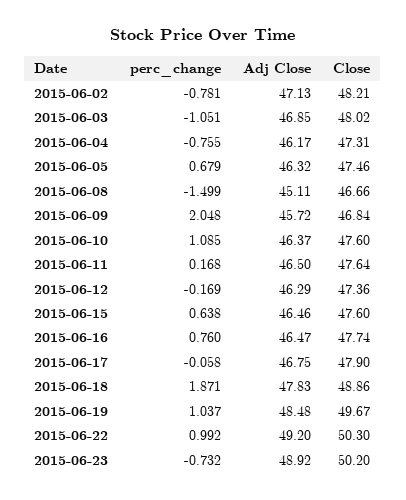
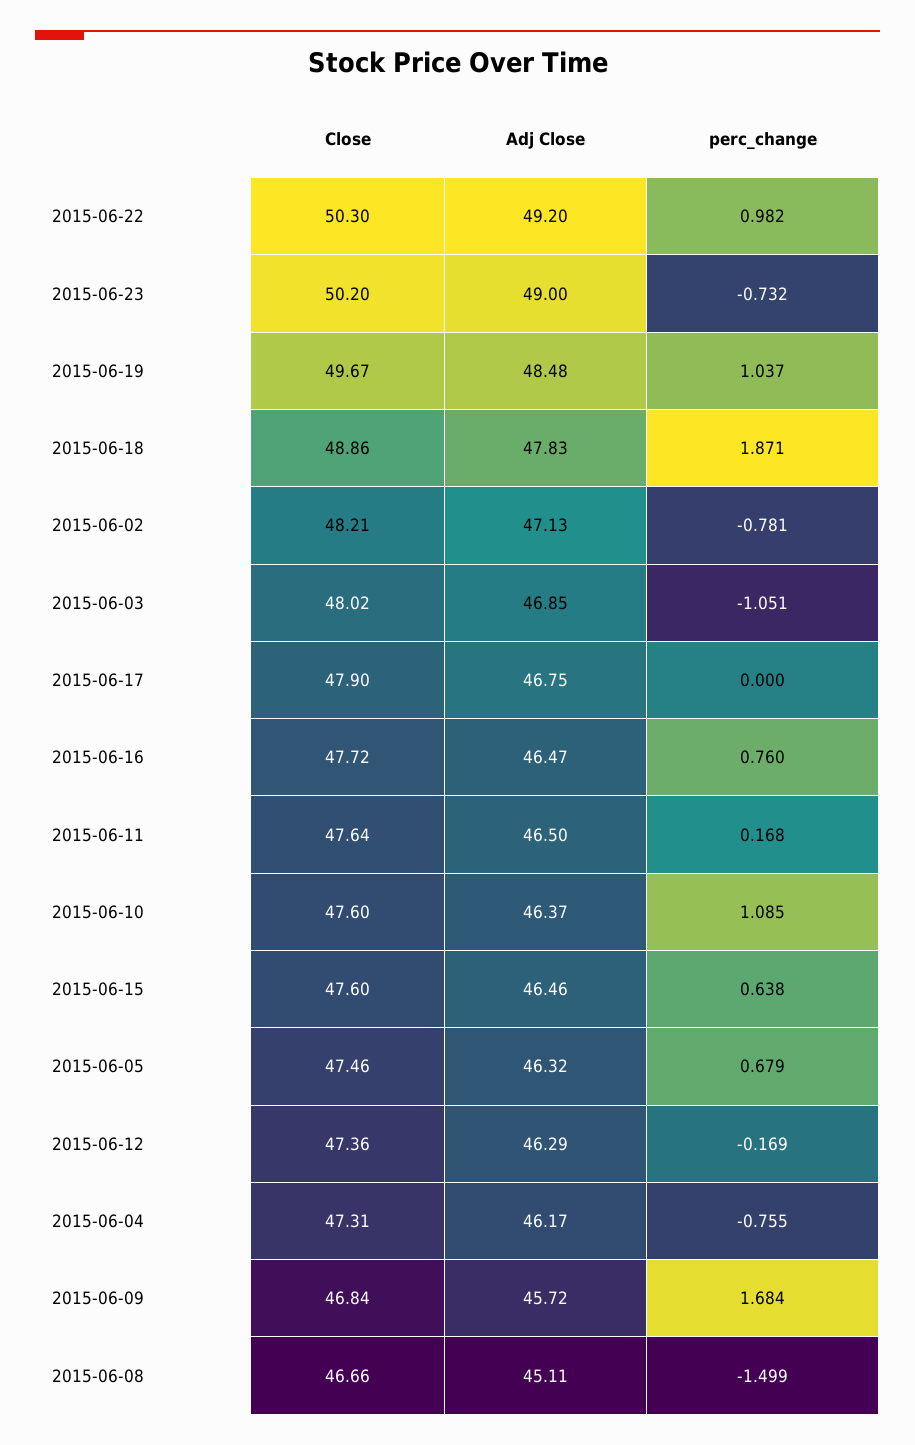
  {
    "perc_change": {
      "2015-06-02": -0.781,
      "2015-06-03": -1.051,
      "2015-06-04": -0.755,
      "2015-06-05": 0.679,
      "2015-06-08": -1.499,
-     "2015-06-09": 2.048,
+     "2015-06-09": 1.684,
      "2015-06-10": 1.085,
      "2015-06-11": 0.168,
      "2015-06-12": -0.169,
      "2015-06-15": 0.638,
      "2015-06-16": 0.76,
-     "2015-06-17": -0.058,
+     "2015-06-17": 0,
      "2015-06-18": 1.871,
      "2015-06-19": 1.037,
-     "2015-06-22": 0.992,
+     "2015-06-22": 0.982,
      "2015-06-23": -0.732
    },
    "Adj Close": {
      "2015-06-02": 47.13,
      "2015-06-03": 46.85,
      "2015-06-04": 46.17,
      "2015-06-05": 46.32,
      "2015-06-08": 45.11,
      "2015-06-09": 45.72,
      "2015-06-10": 46.37,
      "2015-06-11": 46.5,
      "2015-06-12": 46.29,
      "2015-06-15": 46.46,
      "2015-06-16": 46.47,
      "2015-06-17": 46.75,
      "2015-06-18": 47.83,
      "2015-06-19": 48.48,
      "2015-06-22": 49.2,
-     "2015-06-23": 48.92
+     "2015-06-23": 49
    },
    "Close": {
      "2015-06-02": 48.21,
      "2015-06-03": 48.02,
      "2015-06-04": 47.31,
      "2015-06-05": 47.46,
      "2015-06-08": 46.66,
      "2015-06-09": 46.84,
      "2015-06-10": 47.6,
      "2015-06-11": 47.64,
      "2015-06-12": 47.36,
      "2015-06-15": 47.6,
-     "2015-06-16": 47.74,
+     "2015-06-16": 47.72,
      "2015-06-17": 47.9,
      "2015-06-18": 48.86,
      "2015-06-19": 49.67,
      "2015-06-22": 50.3,
      "2015-06-23": 50.2
    }
  }

